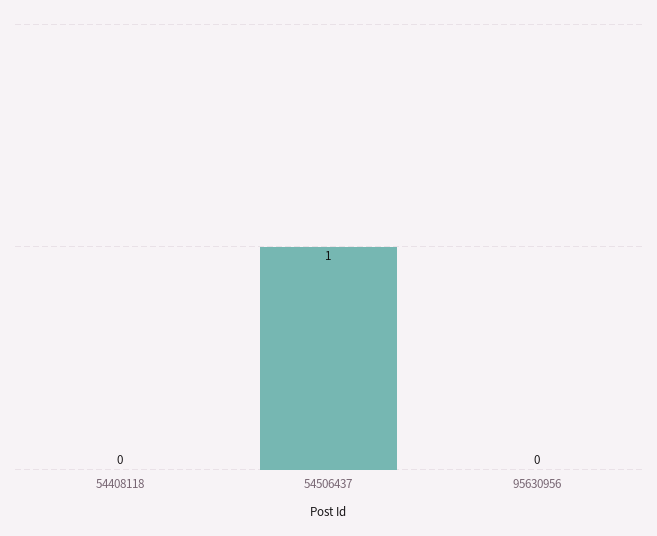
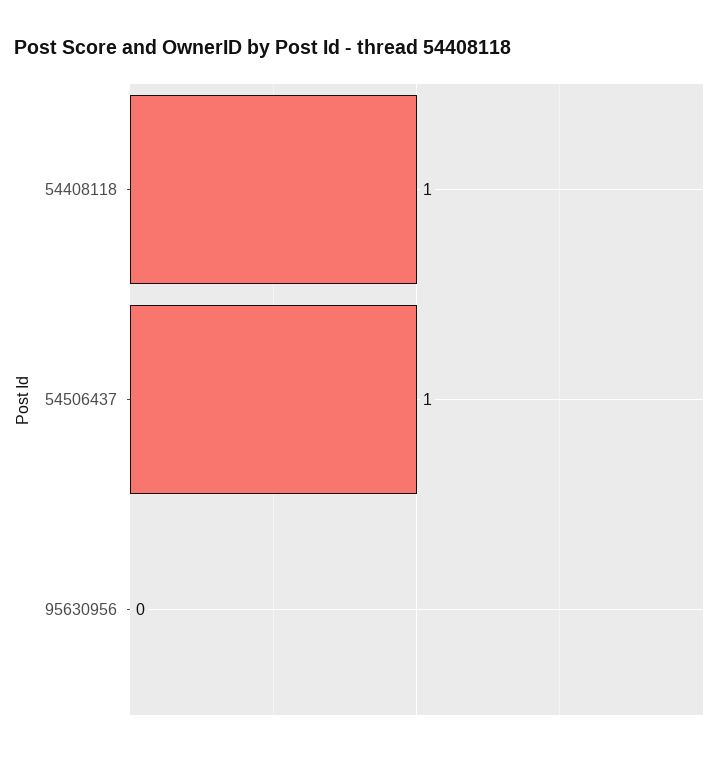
  {
-   "54408118": 0,
+   "54408118": 1,
    "54506437": 1,
    "95630956": 0
  }

